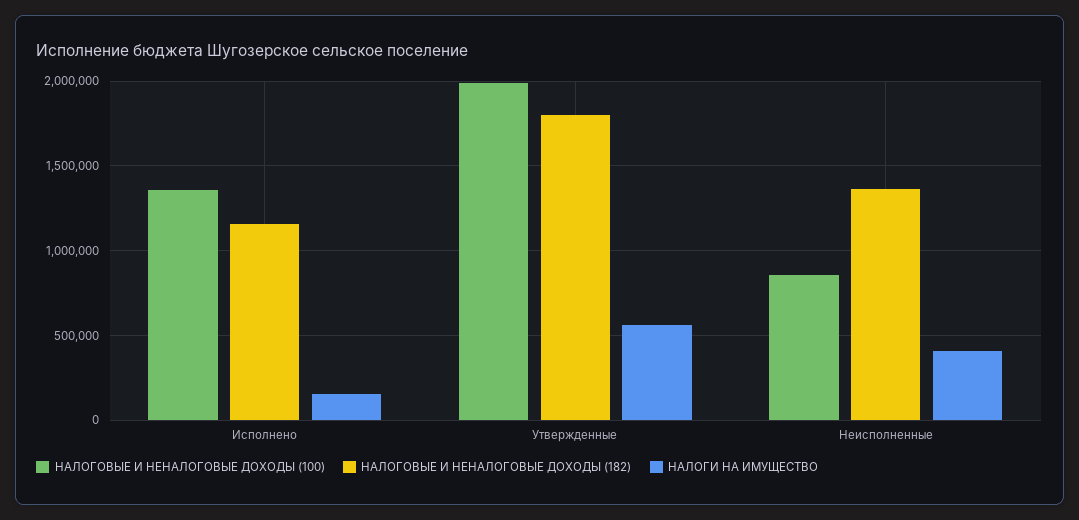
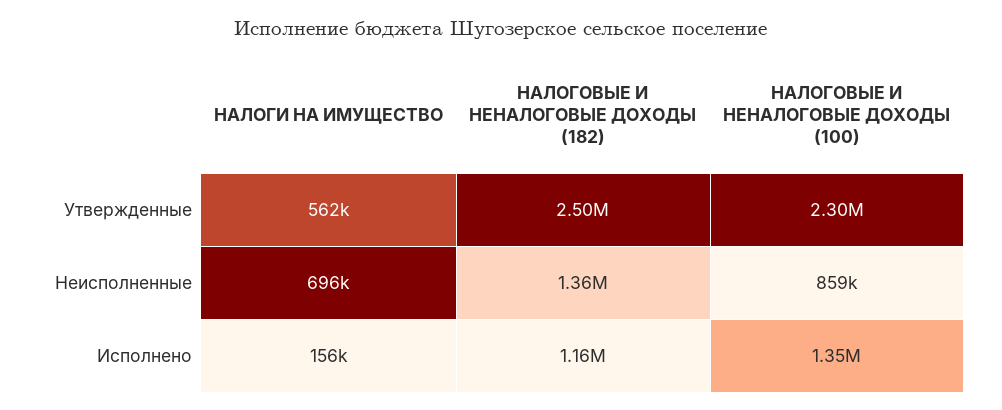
  {
    "НАЛОГОВЫЕ И НЕНАЛОГОВЫЕ ДОХОДЫ (100)": {
      "Исполнено": 1350000,
-     "Утвержденные": 2000000,
+     "Утвержденные": 2300000,
      "Неисполненные": 859000
    },
    "НАЛОГОВЫЕ И НЕНАЛОГОВЫЕ ДОХОДЫ (182)": {
      "Исполнено": 1160000,
-     "Утвержденные": 1800000,
+     "Утвержденные": 2500000,
      "Неисполненные": 1360000
    },
    "НАЛОГИ НА ИМУЩЕСТВО": {
      "Исполнено": 156000,
      "Утвержденные": 562000,
-     "Неисполненные": 400000
+     "Неисполненные": 696000
    }
  }

